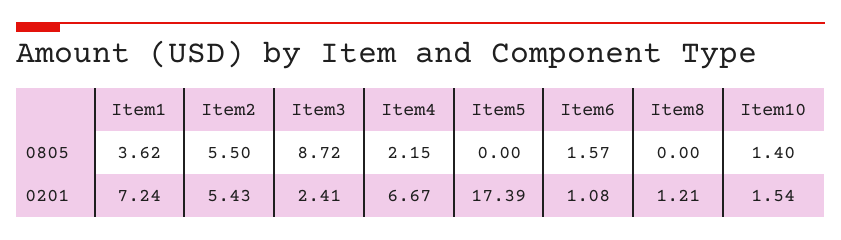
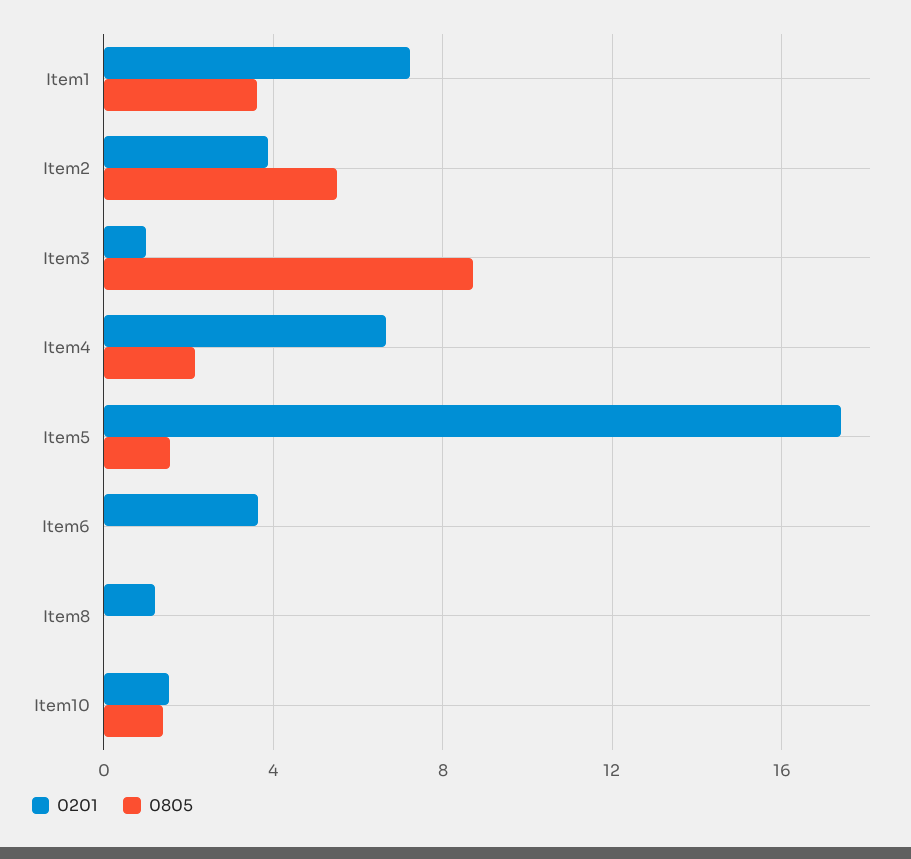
  {
    "0805": {
      "Item1": 3.62,
      "Item2": 5.5,
      "Item3": 8.72,
      "Item4": 2.15,
-     "Item5": 0,
+     "Item5": 1.5,
-     "Item6": 1.57,
+     "Item6": 0,
      "Item8": 0,
      "Item10": 1.4
    },
    "0201": {
      "Item1": 7.24,
-     "Item2": 5.43,
+     "Item2": 4,
-     "Item3": 2.41,
+     "Item3": 1,
      "Item4": 6.67,
      "Item5": 17.39,
-     "Item6": 1.08,
+     "Item6": 3.5,
      "Item8": 1.21,
      "Item10": 1.54
    }
  }

